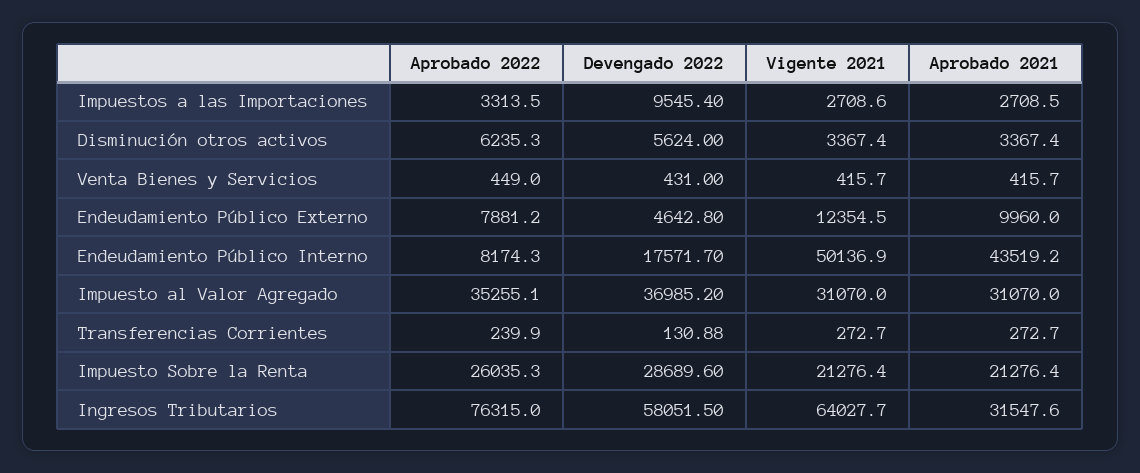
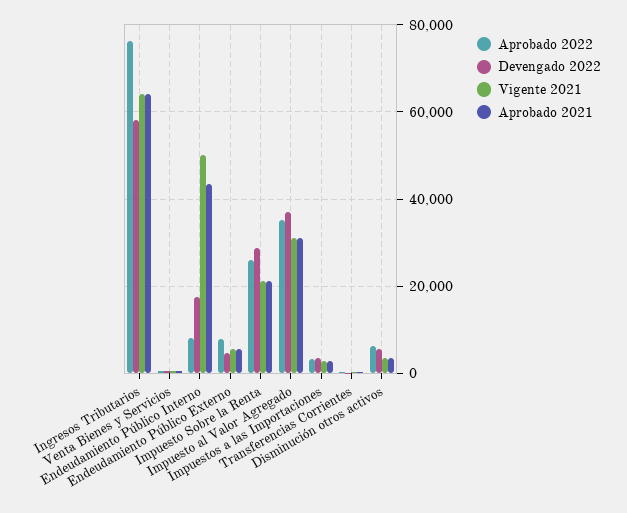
  {
    "Aprobado 2022": {
      "Impuestos a las Importaciones": 3313.5,
      "Disminución otros activos": 6235.3,
      "Venta Bienes y Servicios": 449,
      "Endeudamiento Público Externo": 7881.2,
      "Endeudamiento Público Interno": 8174.3,
      "Impuesto al Valor Agregado": 35255.1,
      "Transferencias Corrientes": 239.9,
      "Impuesto Sobre la Renta": 26035.3,
      "Ingresos Tributarios": 76315
    },
    "Devengado 2022": {
-     "Impuestos a las Importaciones": 9545.4,
+     "Impuestos a las Importaciones": 4000,
      "Disminución otros activos": 5624,
      "Venta Bienes y Servicios": 431,
      "Endeudamiento Público Externo": 4642.8,
      "Endeudamiento Público Interno": 17571.7,
      "Impuesto al Valor Agregado": 36985.2,
      "Transferencias Corrientes": 130.88,
      "Impuesto Sobre la Renta": 28689.6,
      "Ingresos Tributarios": 58051.5
    },
    "Vigente 2021": {
      "Impuestos a las Importaciones": 2708.6,
      "Disminución otros activos": 3367.4,
      "Venta Bienes y Servicios": 415.7,
-     "Endeudamiento Público Externo": 12354.5,
+     "Endeudamiento Público Externo": 6000,
      "Endeudamiento Público Interno": 50136.9,
      "Impuesto al Valor Agregado": 31070,
      "Transferencias Corrientes": 272.7,
      "Impuesto Sobre la Renta": 21276.4,
      "Ingresos Tributarios": 64027.7
    },
    "Aprobado 2021": {
      "Impuestos a las Importaciones": 2708.5,
      "Disminución otros activos": 3367.4,
      "Venta Bienes y Servicios": 415.7,
-     "Endeudamiento Público Externo": 9960,
+     "Endeudamiento Público Externo": 6000,
      "Endeudamiento Público Interno": 43519.2,
      "Impuesto al Valor Agregado": 31070,
      "Transferencias Corrientes": 272.7,
      "Impuesto Sobre la Renta": 21276.4,
-     "Ingresos Tributarios": 31547.6
+     "Ingresos Tributarios": 64000
    }
  }

